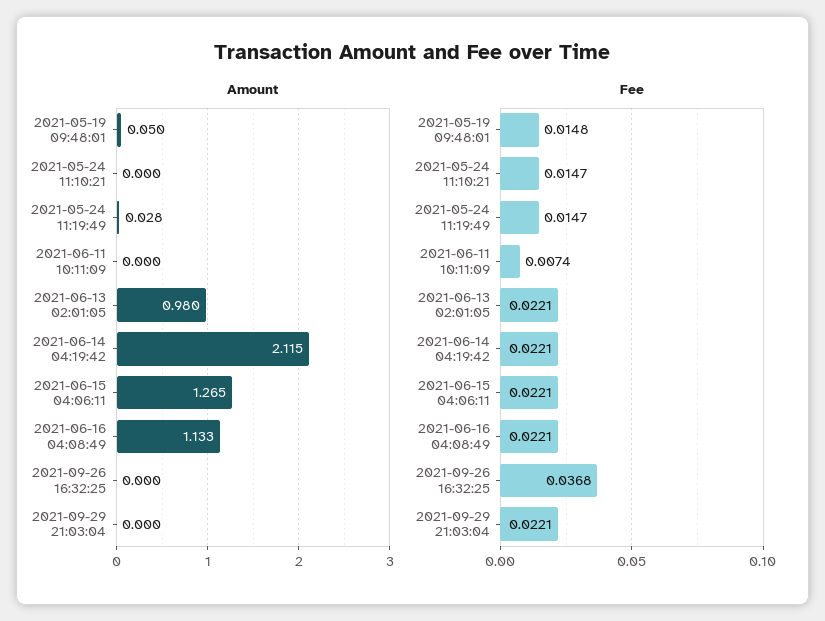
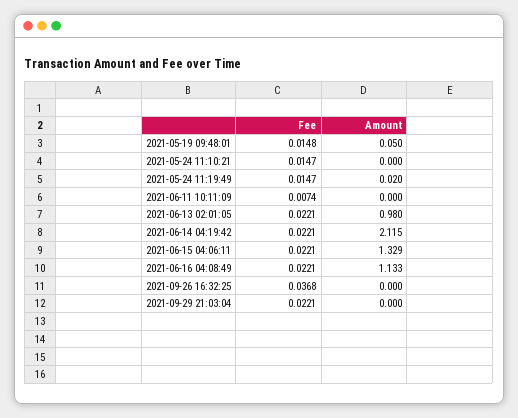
  {
    "Amount": {
      "2021-05-19 09:48:01": 0.05,
      "2021-05-24 11:10:21": 0,
-     "2021-05-24 11:19:49": 0.028,
+     "2021-05-24 11:19:49": 0.02,
      "2021-06-11 10:11:09": 0,
      "2021-06-13 02:01:05": 0.98,
      "2021-06-14 04:19:42": 2.115,
-     "2021-06-15 04:06:11": 1.265,
+     "2021-06-15 04:06:11": 1.329,
      "2021-06-16 04:08:49": 1.133,
      "2021-09-26 16:32:25": 0,
      "2021-09-29 21:03:04": 0
    },
    "Fee": {
      "2021-05-19 09:48:01": 0.0148,
      "2021-05-24 11:10:21": 0.0147,
      "2021-05-24 11:19:49": 0.0147,
      "2021-06-11 10:11:09": 0.0074,
      "2021-06-13 02:01:05": 0.0221,
      "2021-06-14 04:19:42": 0.0221,
      "2021-06-15 04:06:11": 0.0221,
      "2021-06-16 04:08:49": 0.0221,
      "2021-09-26 16:32:25": 0.0368,
      "2021-09-29 21:03:04": 0.0221
    }
  }

